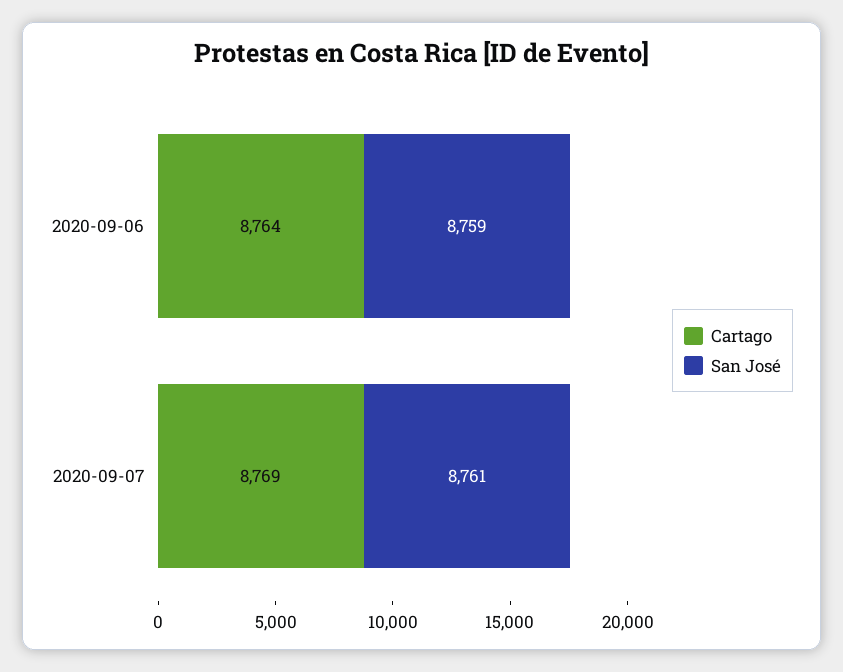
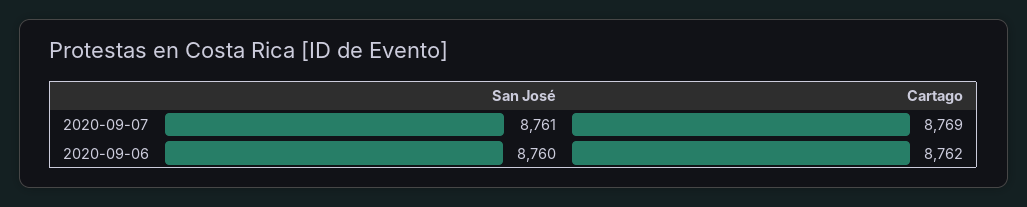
  {
    "Cartago": {
-     "2020-09-06": 8764,
+     "2020-09-06": 8762,
      "2020-09-07": 8769
    },
    "San José": {
-     "2020-09-06": 8759,
+     "2020-09-06": 8760,
      "2020-09-07": 8761
    }
  }

